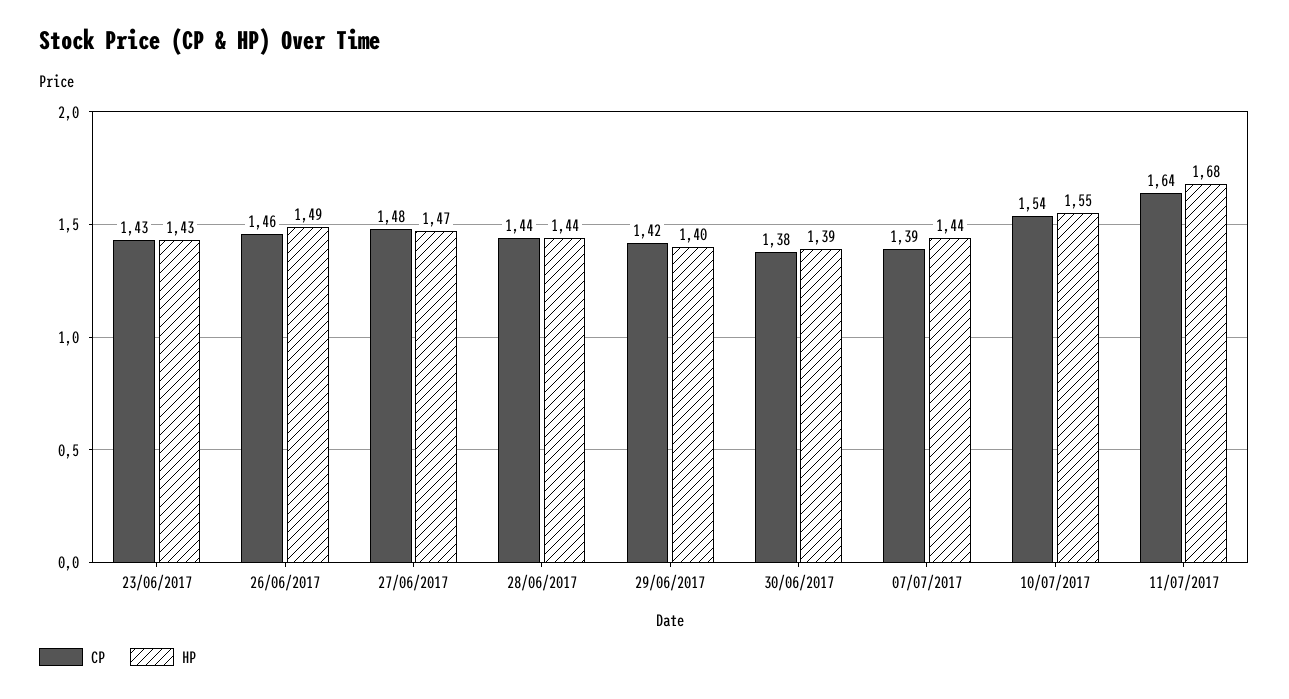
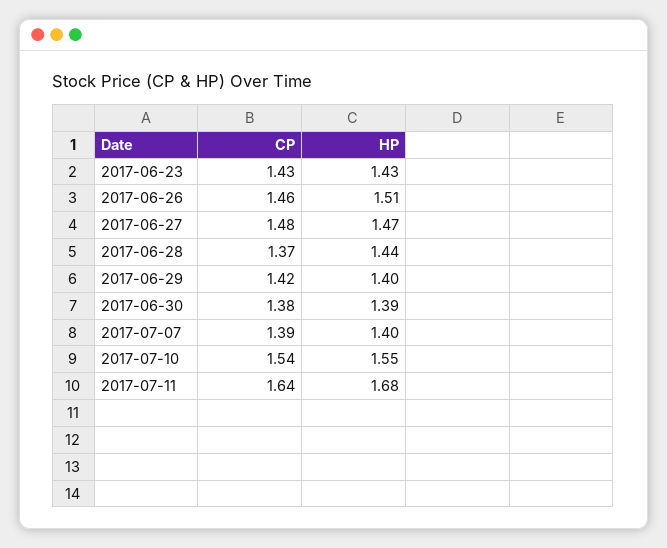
  {
    "CP": {
      "23/06/2017": 1.43,
      "26/06/2017": 1.46,
      "27/06/2017": 1.48,
-     "28/06/2017": 1.44,
+     "28/06/2017": 1.37,
      "29/06/2017": 1.42,
      "30/06/2017": 1.38,
      "07/07/2017": 1.39,
      "10/07/2017": 1.54,
      "11/07/2017": 1.64
    },
    "HP": {
      "23/06/2017": 1.43,
-     "26/06/2017": 1.49,
+     "26/06/2017": 1.51,
      "27/06/2017": 1.47,
      "28/06/2017": 1.44,
      "29/06/2017": 1.4,
      "30/06/2017": 1.39,
-     "07/07/2017": 1.44,
+     "07/07/2017": 1.4,
      "10/07/2017": 1.55,
      "11/07/2017": 1.68
    }
  }

